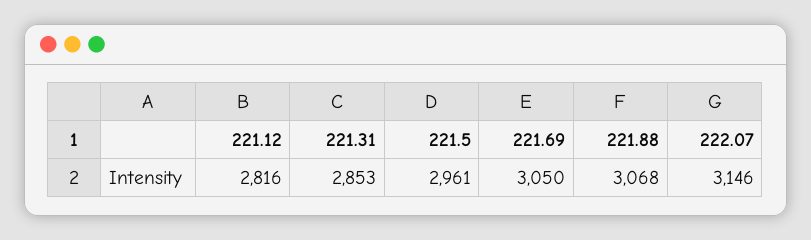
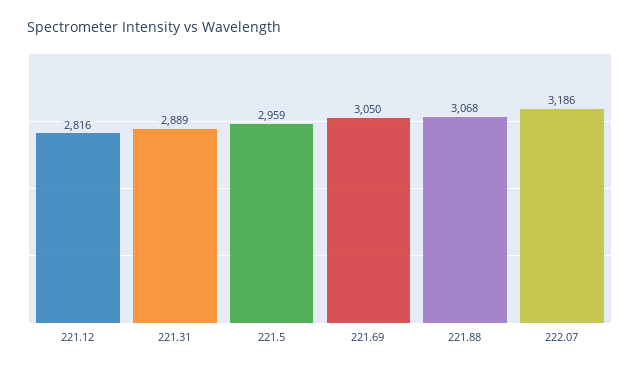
  {
    "221.12": 2816,
-   "221.31": 2853,
+   "221.31": 2889,
-   "221.5": 2961,
+   "221.5": 2959,
    "221.69": 3050,
    "221.88": 3068,
-   "222.07": 3146
+   "222.07": 3186
  }

